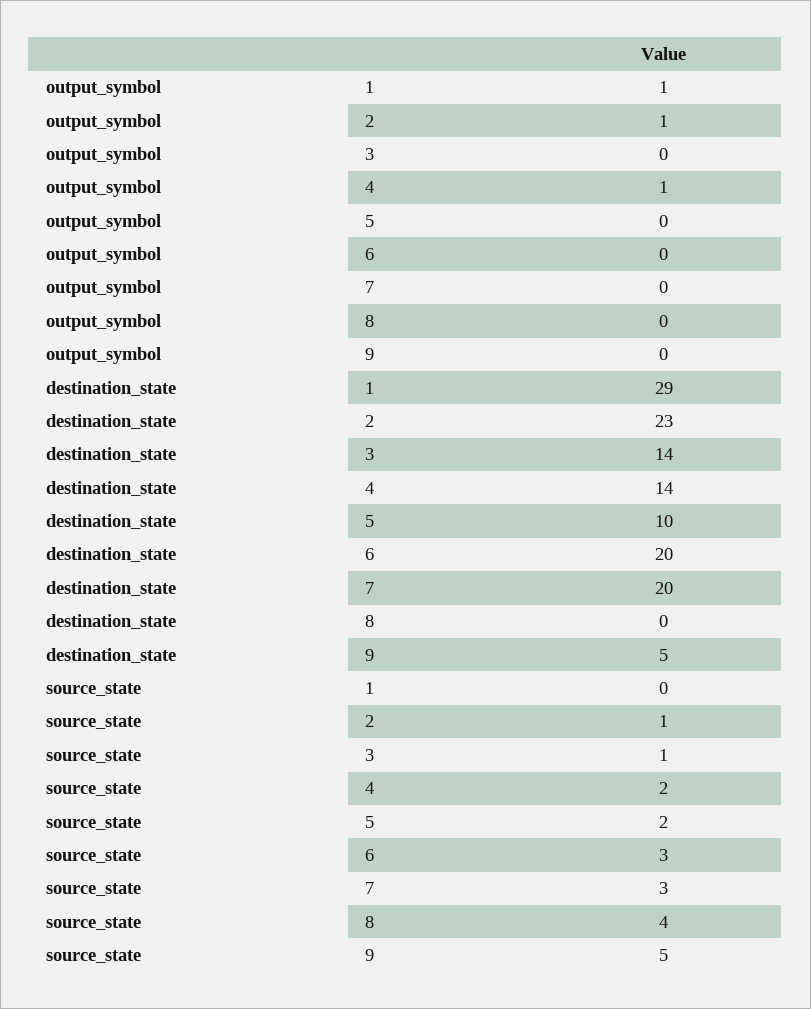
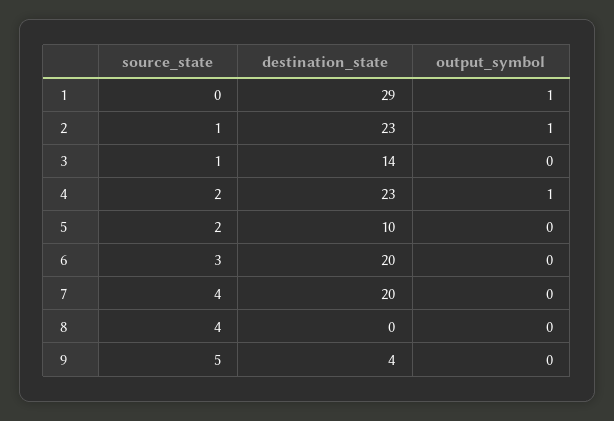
  {
    "output_symbol": {
      "1": 1,
      "2": 1,
      "3": 0,
      "4": 1,
      "5": 0,
      "6": 0,
      "7": 0,
      "8": 0,
      "9": 0
    },
    "destination_state": {
      "1": 29,
      "2": 23,
      "3": 14,
-     "4": 14,
+     "4": 23,
      "5": 10,
      "6": 20,
      "7": 20,
      "8": 0,
-     "9": 5
+     "9": 4
    },
    "source_state": {
      "1": 0,
      "2": 1,
      "3": 1,
      "4": 2,
      "5": 2,
      "6": 3,
-     "7": 3,
+     "7": 4,
      "8": 4,
      "9": 5
    }
  }

